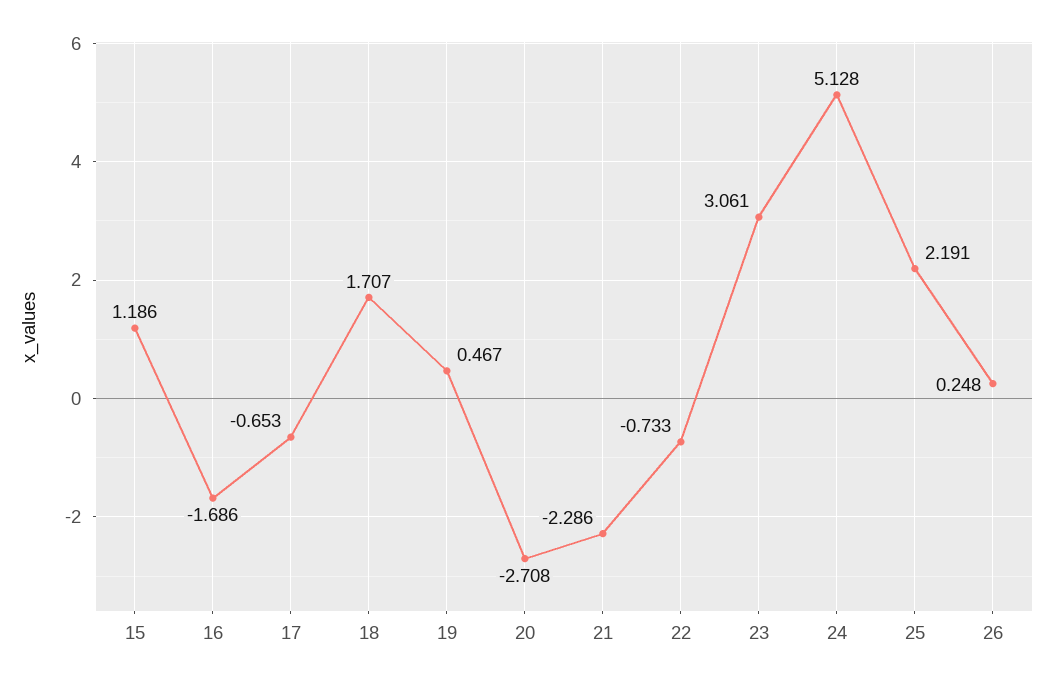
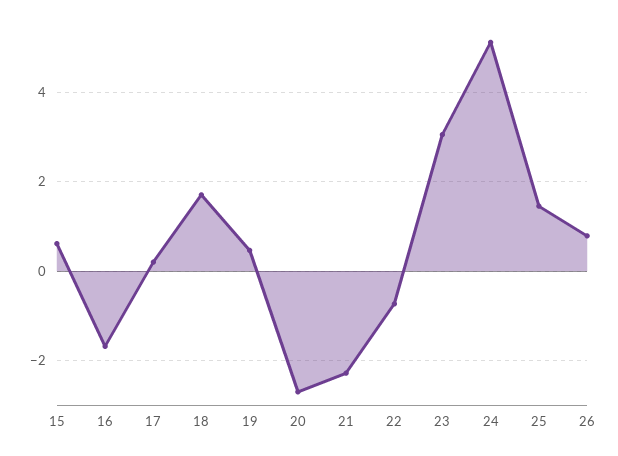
  {
-   "15": 1.186,
+   "15": 0.6,
    "16": -1.686,
-   "17": -0.653,
+   "17": 0.2,
    "18": 1.707,
    "19": 0.467,
    "20": -2.708,
    "21": -2.286,
    "22": -0.733,
    "23": 3.061,
    "24": 5.128,
-   "25": 2.191,
+   "25": 1.4,
-   "26": 0.248
+   "26": 0.8
  }

